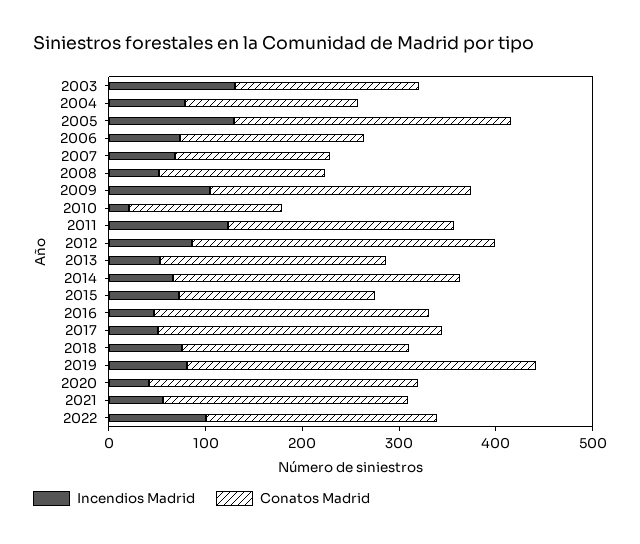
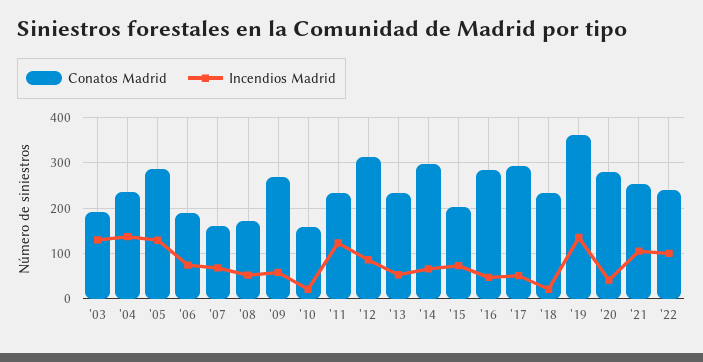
  {
    "Incendios Madrid": {
      "2003": 140,
-     "2004": 80,
+     "2004": 140,
      "2005": 120,
      "2006": 80,
      "2007": 60,
      "2008": 60,
-     "2009": 100,
+     "2009": 60,
      "2010": 20,
      "2011": 120,
      "2012": 80,
      "2013": 60,
      "2014": 60,
      "2015": 80,
      "2016": 40,
      "2017": 60,
-     "2018": 80,
+     "2018": 20,
-     "2019": 80,
+     "2019": 140,
      "2020": 40,
-     "2021": 60,
+     "2021": 100,
      "2022": 100
    },
    "Conatos Madrid": {
      "2003": 200,
-     "2004": 180,
+     "2004": 240,
      "2005": 280,
      "2006": 200,
      "2007": 160,
      "2008": 180,
      "2009": 260,
      "2010": 160,
      "2011": 240,
      "2012": 320,
      "2013": 240,
      "2014": 300,
      "2015": 200,
      "2016": 280,
      "2017": 300,
      "2018": 240,
      "2019": 360,
      "2020": 280,
      "2021": 260,
      "2022": 240
    }
  }

